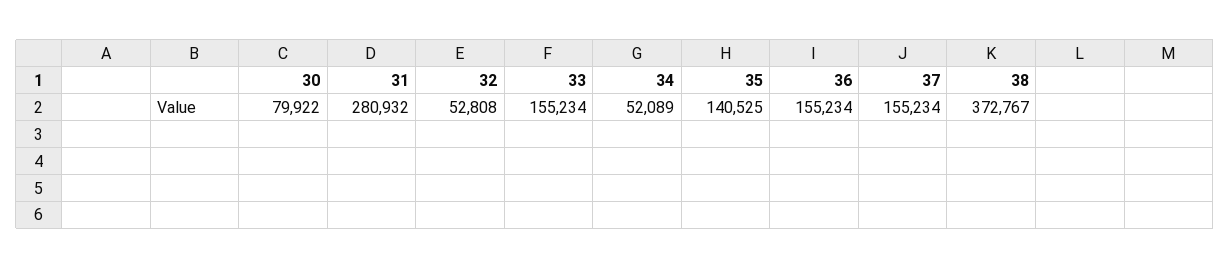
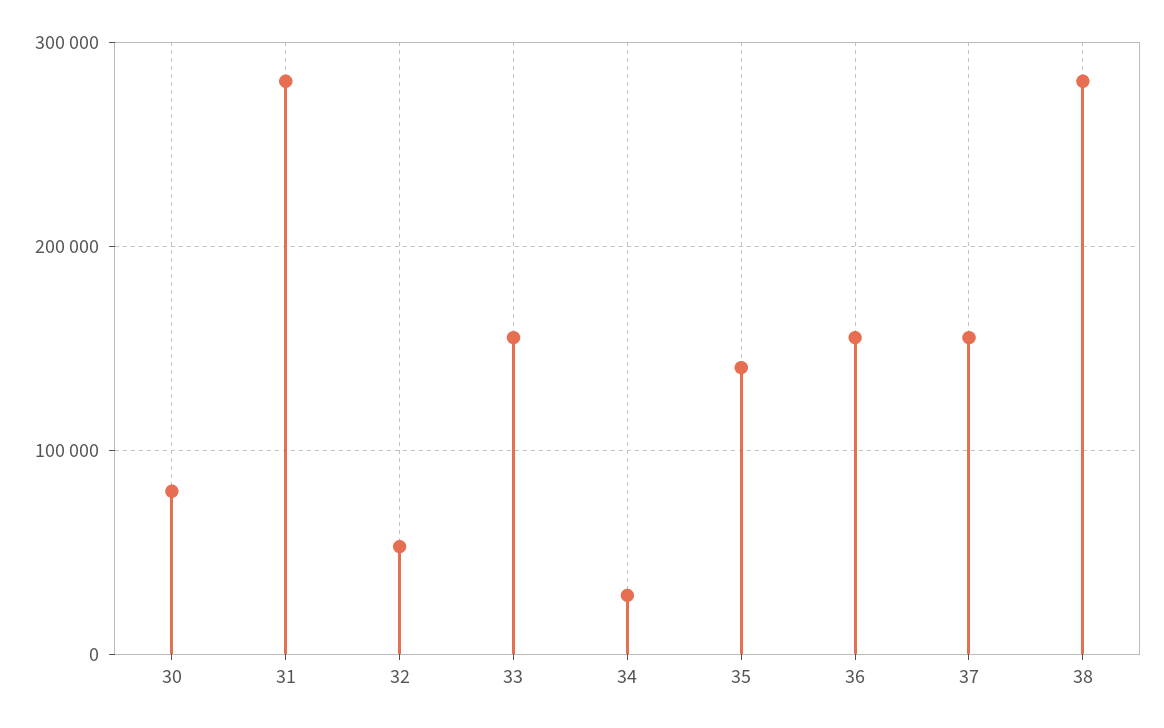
  {
    "30": 79922,
    "31": 280932,
    "32": 52808,
    "33": 155234,
-   "34": 52089,
+   "34": 30000,
    "35": 140525,
    "36": 155234,
    "37": 155234,
-   "38": 372767
+   "38": 280000
  }

